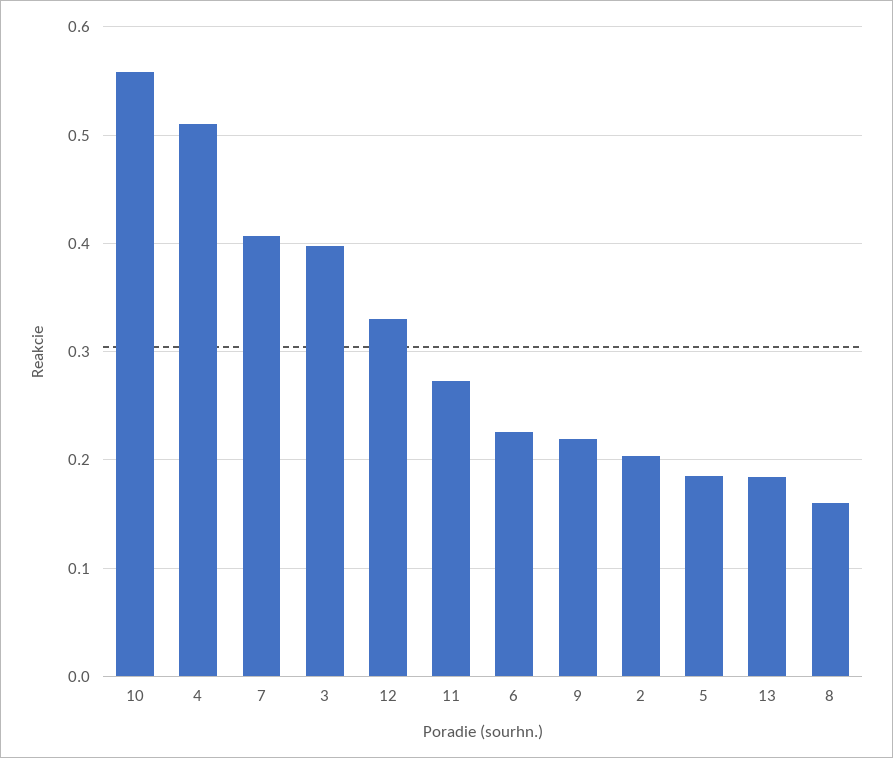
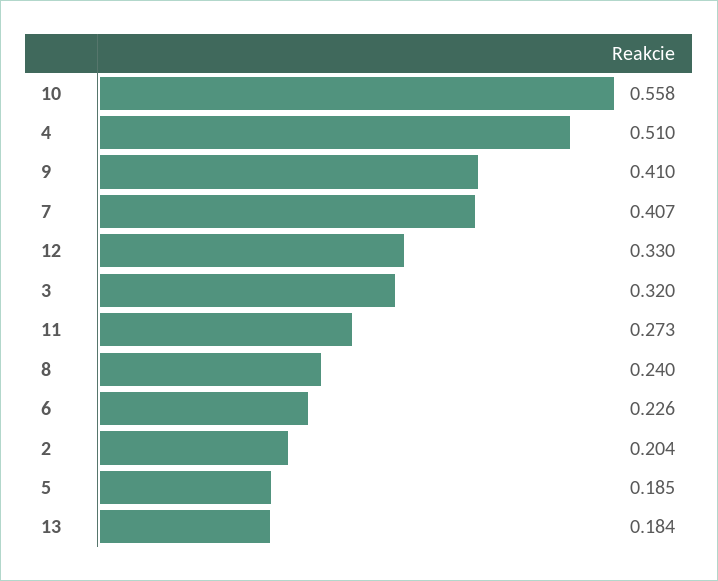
  {
    "10": 0.558,
    "4": 0.51,
    "7": 0.407,
-   "3": 0.4,
+   "3": 0.32,
    "12": 0.33,
    "11": 0.273,
    "6": 0.226,
-   "9": 0.22,
+   "9": 0.41,
    "2": 0.204,
    "5": 0.185,
    "13": 0.184,
-   "8": 0.16
+   "8": 0.24
  }

